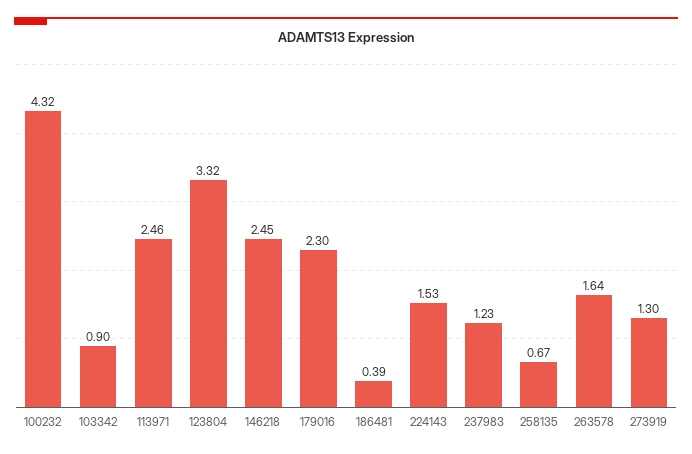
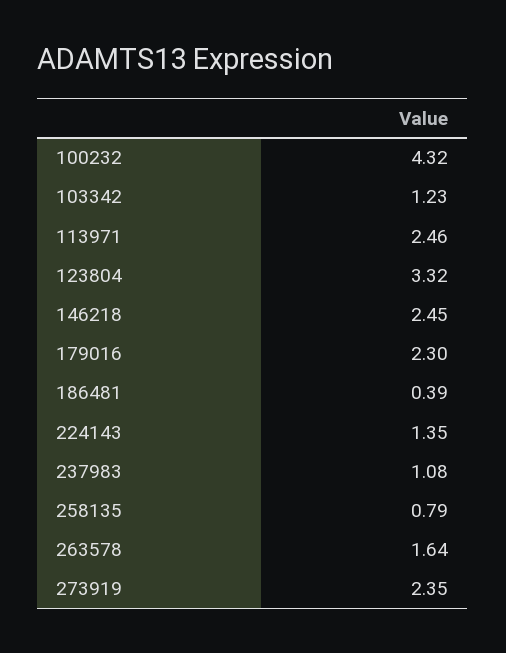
  {
    "100232": 4.32,
-   "103342": 0.9,
+   "103342": 1.23,
    "113971": 2.46,
    "123804": 3.32,
    "146218": 2.45,
    "179016": 2.3,
    "186481": 0.39,
-   "224143": 1.53,
+   "224143": 1.35,
-   "237983": 1.23,
+   "237983": 1.08,
-   "258135": 0.67,
+   "258135": 0.79,
    "263578": 1.64,
-   "273919": 1.3
+   "273919": 2.35
  }

